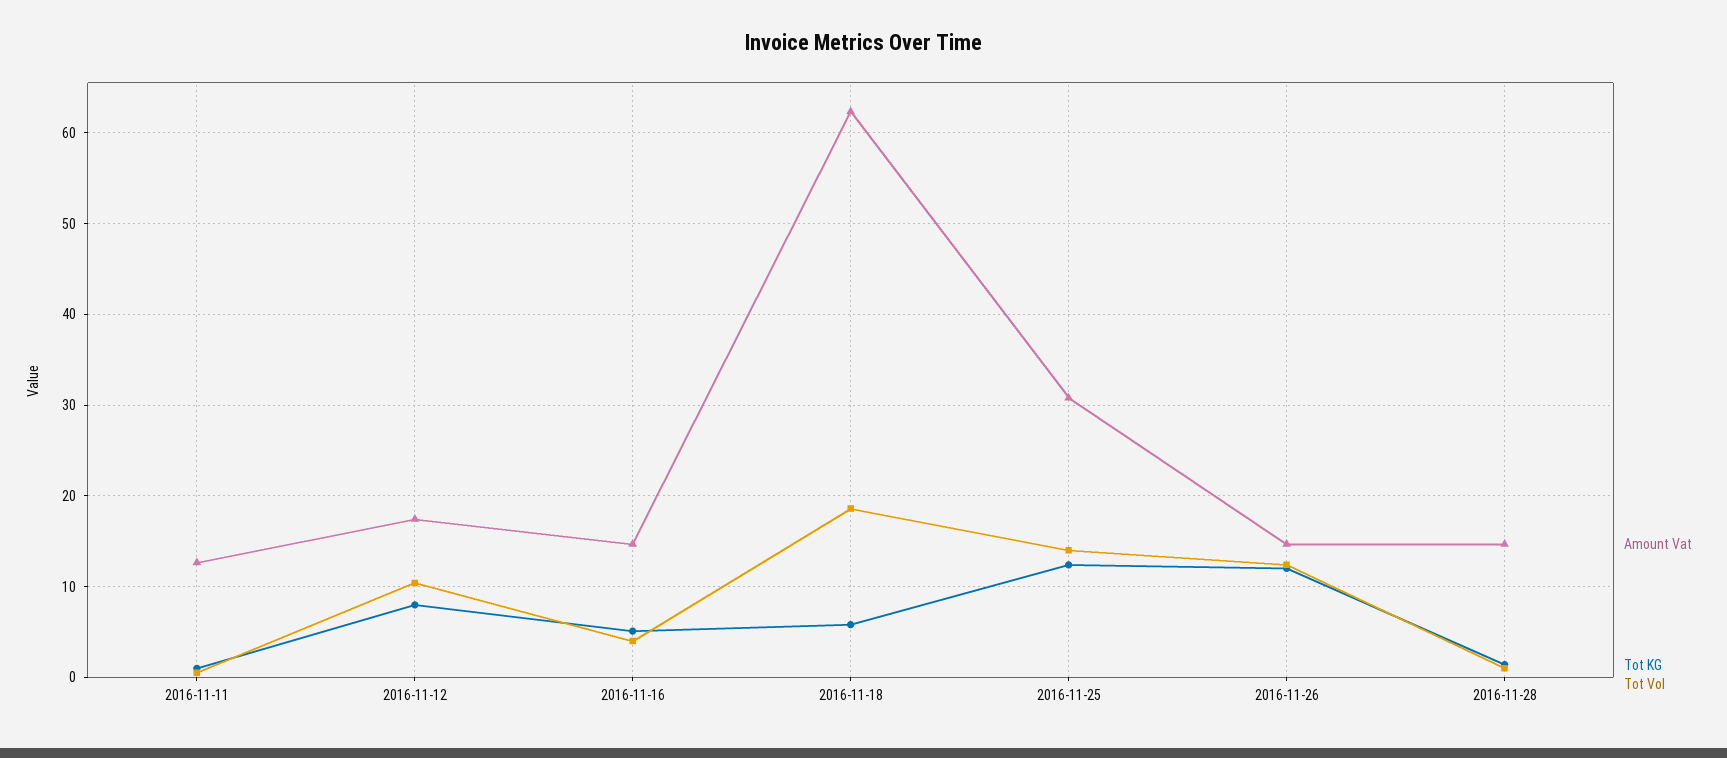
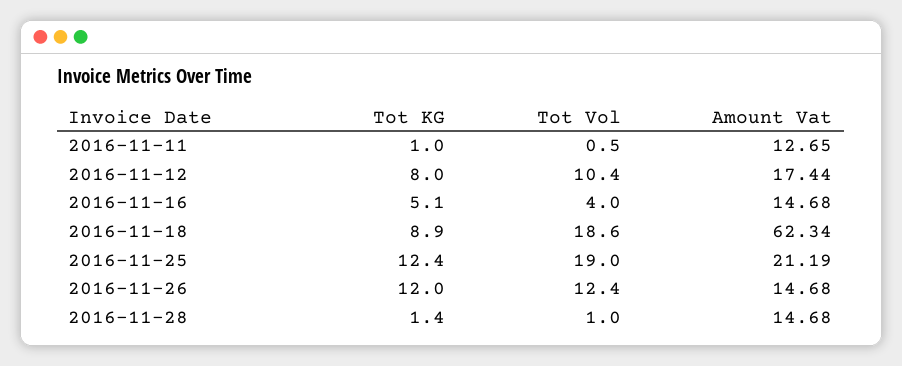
  {
    "Amount Vat": {
      "2016-11-11": 12.65,
      "2016-11-12": 17.44,
      "2016-11-16": 14.68,
      "2016-11-18": 62.34,
-     "2016-11-25": 31,
+     "2016-11-25": 21.19,
      "2016-11-26": 14.68,
      "2016-11-28": 14.68
    },
    "Tot KG": {
      "2016-11-11": 1,
      "2016-11-12": 8,
      "2016-11-16": 5.1,
-     "2016-11-18": 6,
+     "2016-11-18": 8.9,
      "2016-11-25": 12.4,
      "2016-11-26": 12,
      "2016-11-28": 1.4
    },
    "Tot Vol": {
      "2016-11-11": 0.5,
      "2016-11-12": 10.4,
      "2016-11-16": 4,
      "2016-11-18": 18.6,
-     "2016-11-25": 14,
+     "2016-11-25": 19,
      "2016-11-26": 12.4,
      "2016-11-28": 1
    }
  }

